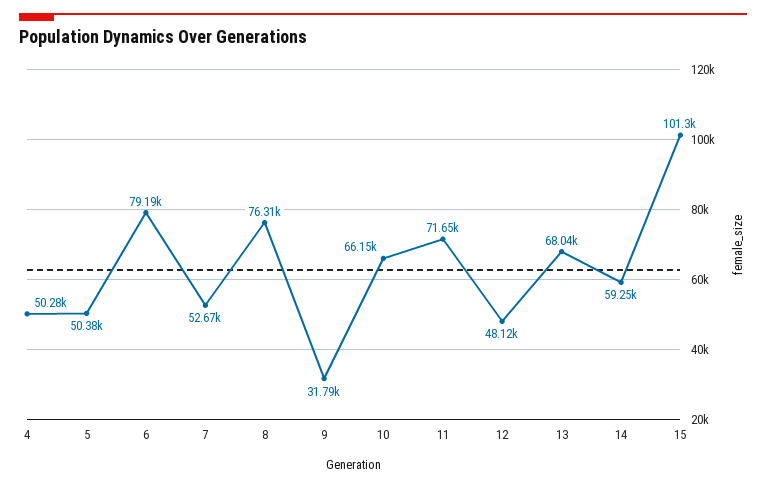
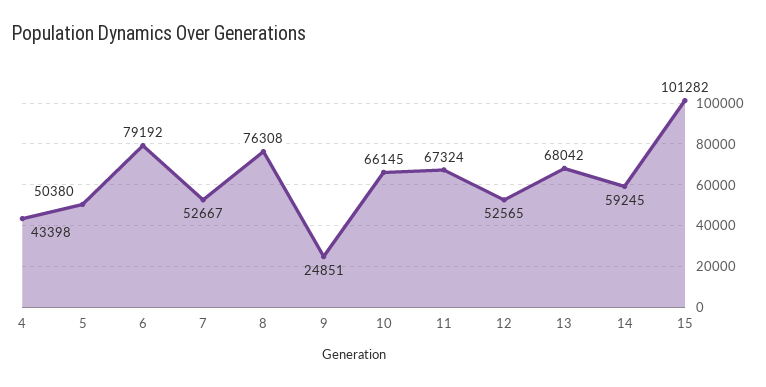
  {
-   "4": 50280,
+   "4": 43398,
    "5": 50380,
    "6": 79192,
    "7": 52667,
    "8": 76308,
-   "9": 31790,
+   "9": 24851,
    "10": 66145,
-   "11": 71650,
+   "11": 67324,
-   "12": 48120,
+   "12": 52565,
    "13": 68042,
    "14": 59245,
    "15": 101282
  }

